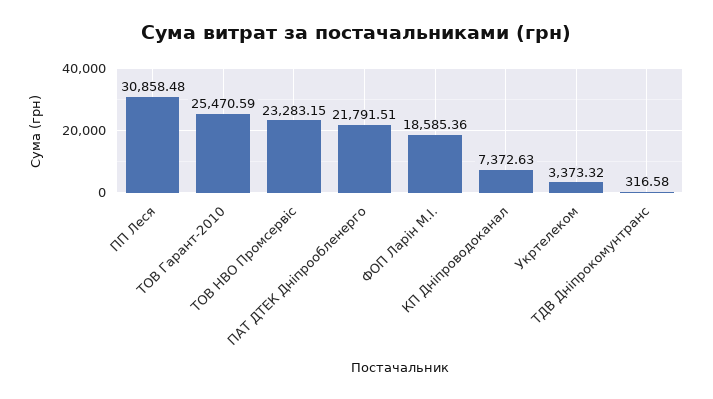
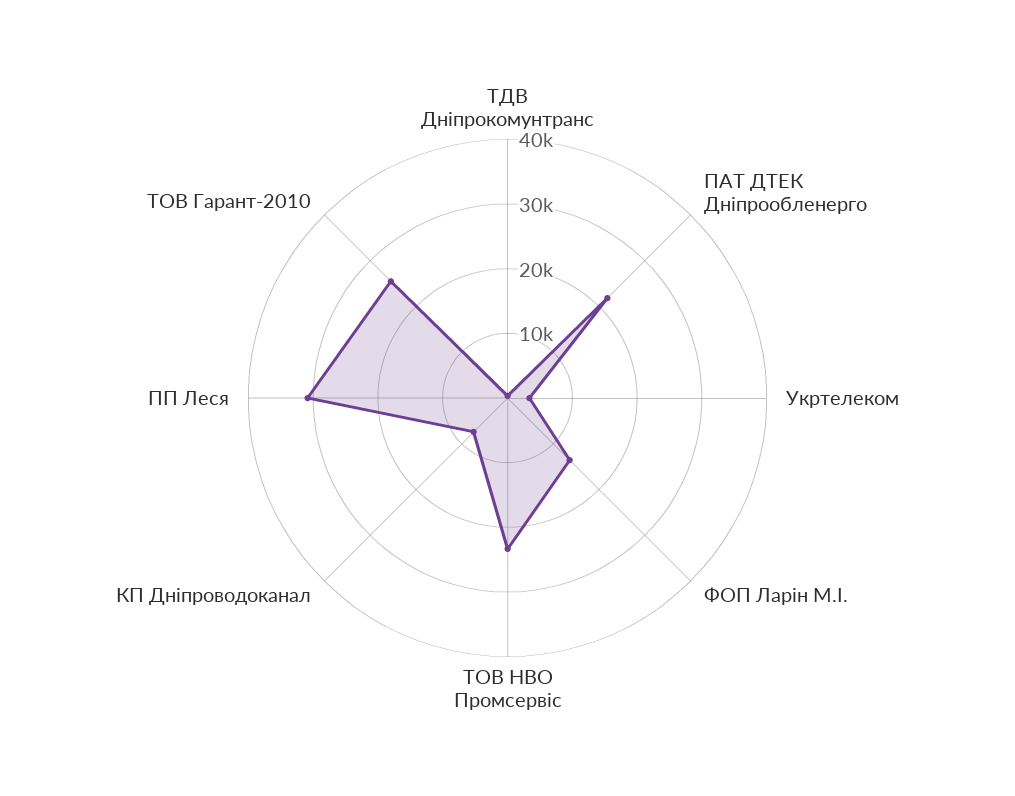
  {
    "ПП Леся": 30858.48,
    "ТОВ Гарант-2010": 25470.59,
    "ТОВ НВО Промсервіс": 23283.15,
    "ПАТ ДТЕК Дніпрообленерго": 21791.51,
-   "ФОП Ларін М.І.": 18585.36,
+   "ФОП Ларін М.І.": 14000,
    "КП Дніпроводоканал": 7372.63,
    "Укртелеком": 3373.32,
    "ТДВ Дніпрокомунтранс": 316.58
  }

